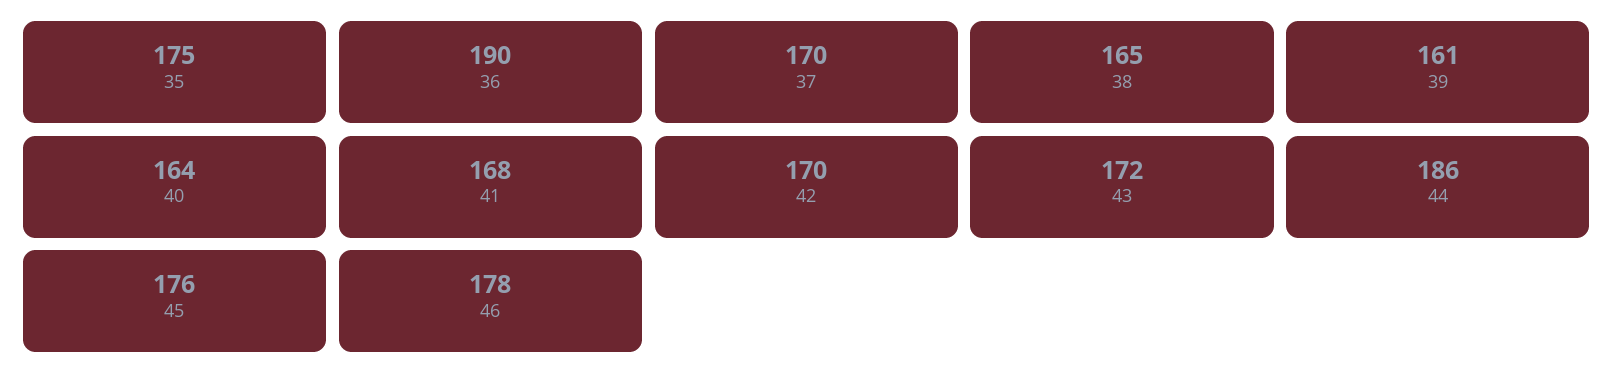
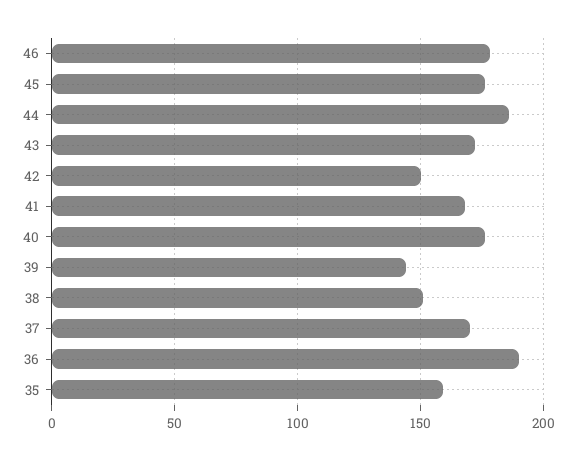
  {
-   "35": 175,
+   "35": 160,
    "36": 190,
    "37": 170,
-   "38": 165,
+   "38": 150,
-   "39": 161,
+   "39": 145,
-   "40": 164,
+   "40": 175,
    "41": 168,
-   "42": 170,
+   "42": 150,
    "43": 172,
    "44": 186,
    "45": 176,
    "46": 178
  }

